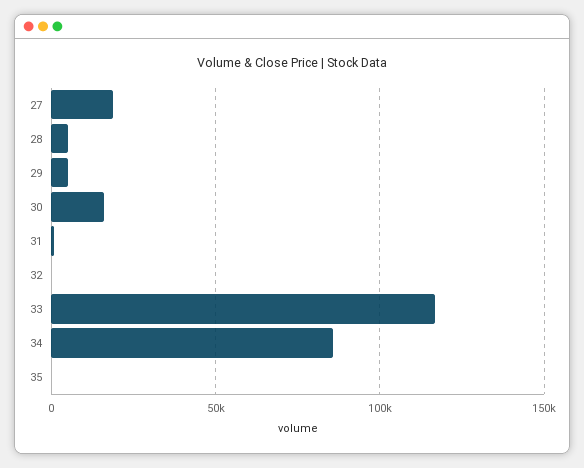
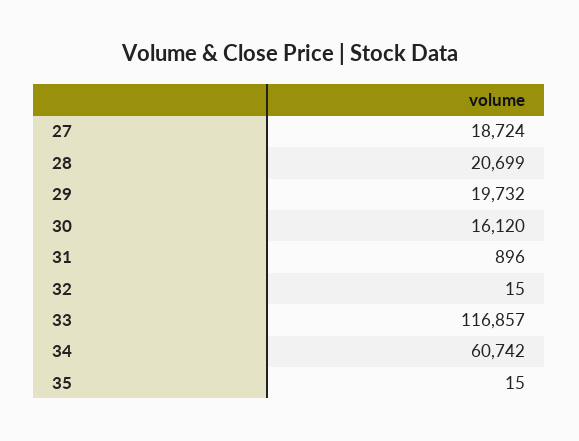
  {
    "27": 18724,
-   "28": 5000,
+   "28": 20699,
-   "29": 5000,
+   "29": 19732,
    "30": 16120,
    "31": 896,
    "32": 15,
    "33": 116857,
-   "34": 85000,
+   "34": 60742,
    "35": 15
  }

